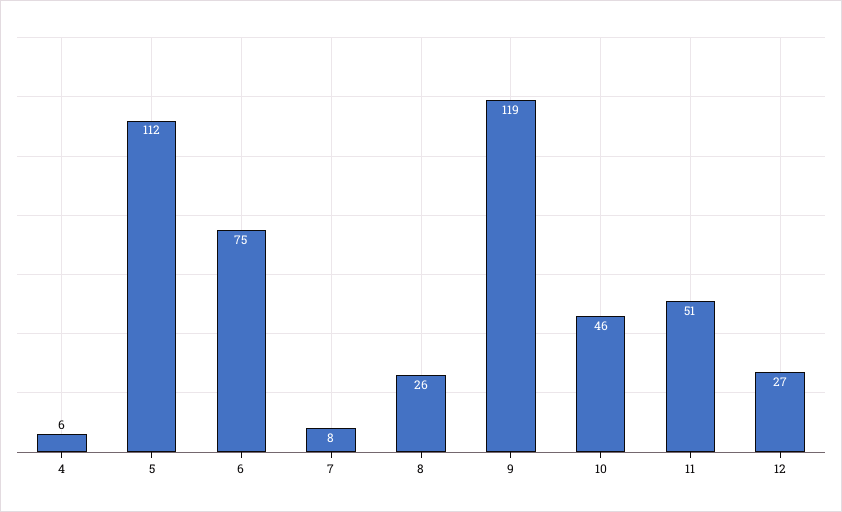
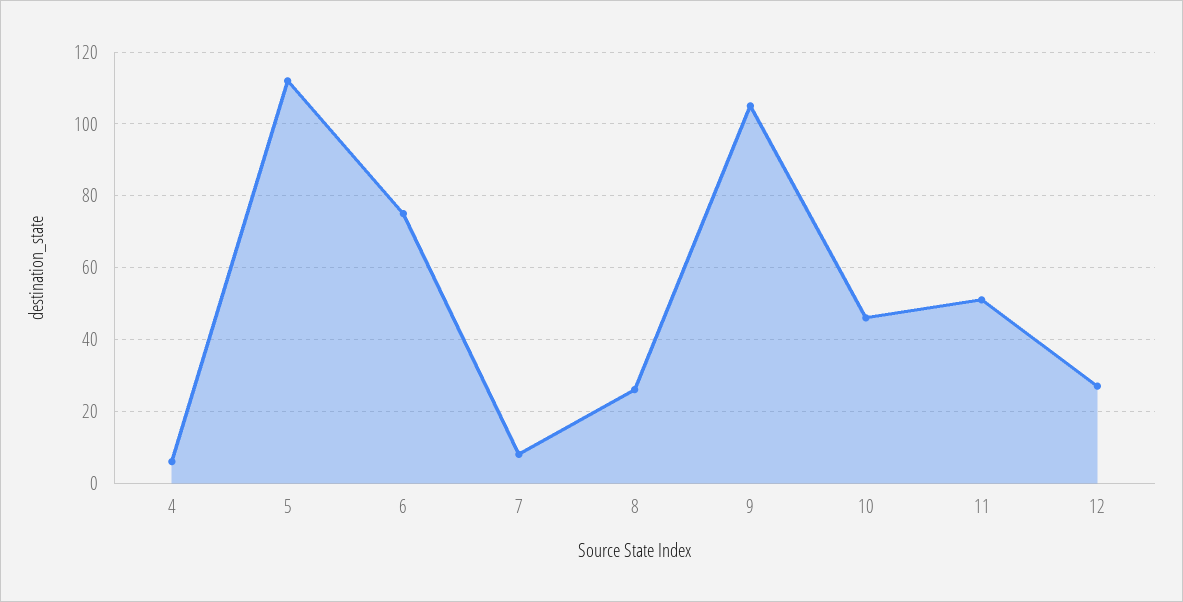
  {
    "4": 6,
    "5": 112,
    "6": 75,
    "7": 8,
    "8": 26,
-   "9": 119,
+   "9": 105,
    "10": 46,
    "11": 51,
    "12": 27
  }

